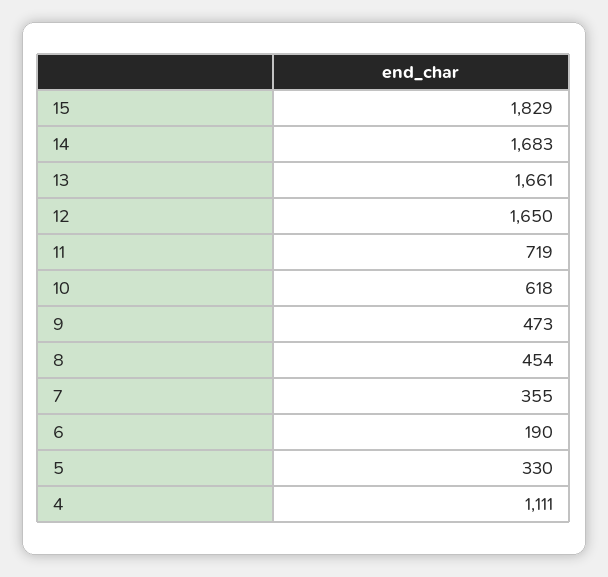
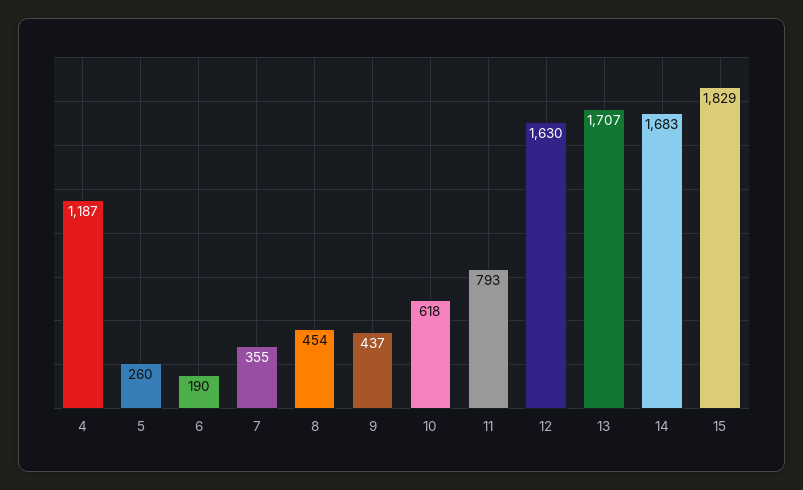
  {
    "15": 1829,
    "14": 1683,
-   "13": 1661,
+   "13": 1707,
-   "12": 1650,
+   "12": 1630,
-   "11": 719,
+   "11": 793,
    "10": 618,
-   "9": 473,
+   "9": 437,
    "8": 454,
    "7": 355,
    "6": 190,
-   "5": 330,
+   "5": 260,
-   "4": 1111
+   "4": 1187
  }

